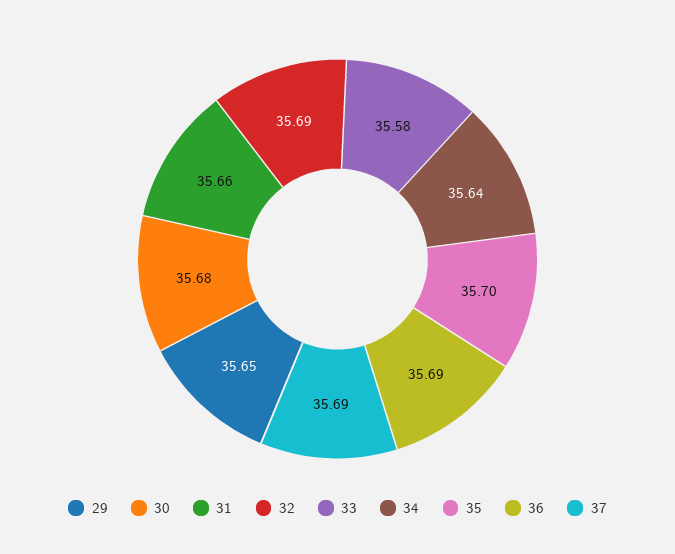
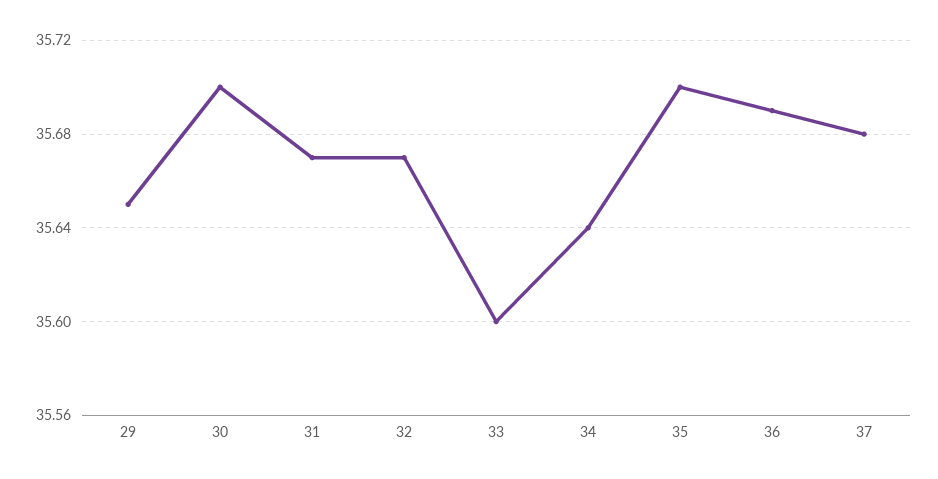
  {
    "29": 35.65,
-   "30": 35.68,
+   "30": 35.7,
-   "31": 35.66,
+   "31": 35.67,
-   "32": 35.69,
+   "32": 35.67,
-   "33": 35.58,
+   "33": 35.6,
    "34": 35.64,
    "35": 35.7,
    "36": 35.69,
-   "37": 35.69
+   "37": 35.68
  }

